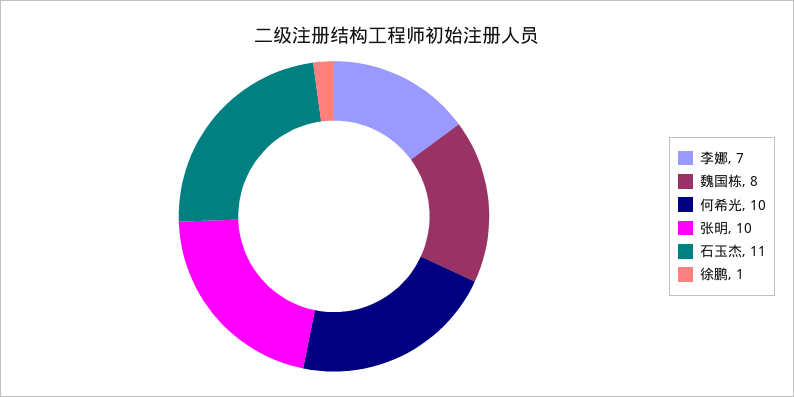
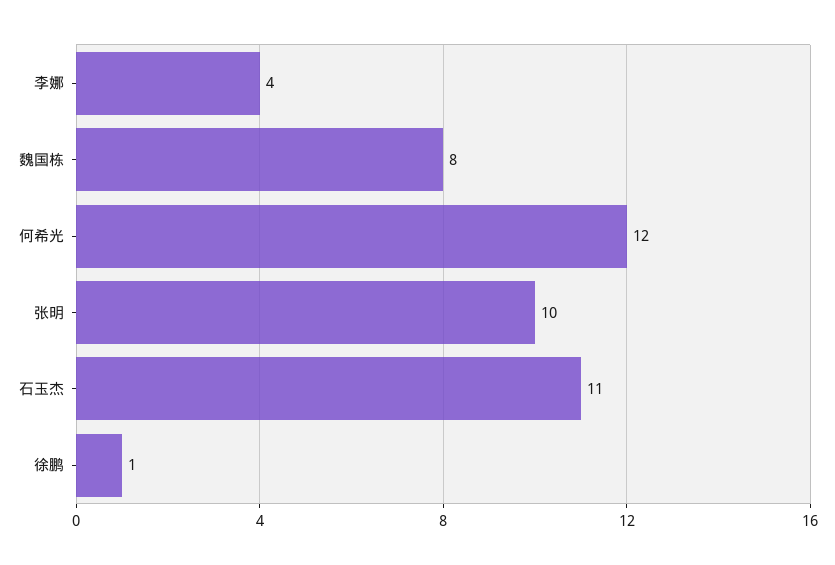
  {
-   "李娜": 7,
+   "李娜": 4,
    "魏国栋": 8,
-   "何希光": 10,
+   "何希光": 12,
    "张明": 10,
    "石玉杰": 11,
    "徐鹏": 1
  }

